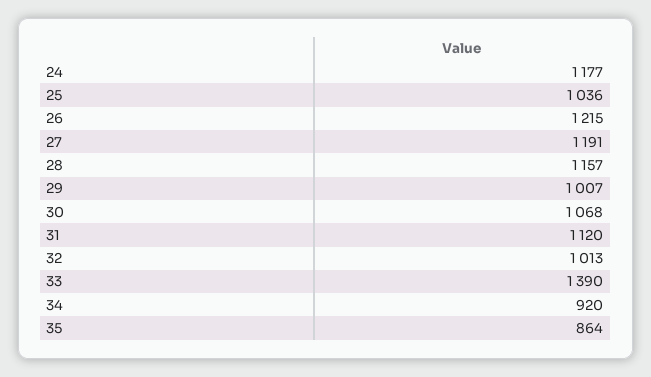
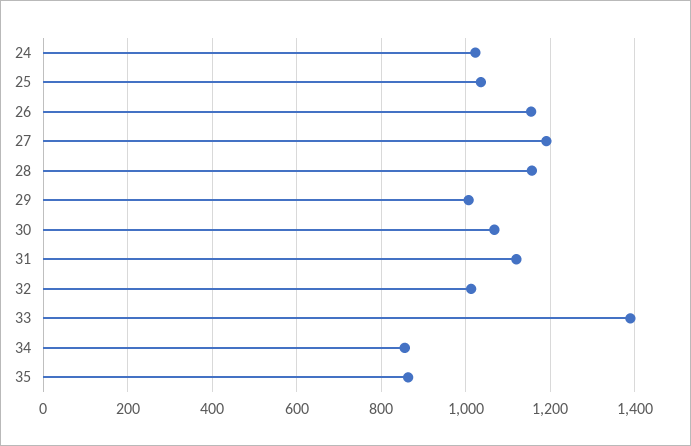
  {
-   "24": 1177,
+   "24": 1020,
    "25": 1036,
-   "26": 1215,
+   "26": 1160,
    "27": 1191,
    "28": 1157,
    "29": 1007,
    "30": 1068,
    "31": 1120,
    "32": 1013,
    "33": 1390,
-   "34": 920,
+   "34": 860,
    "35": 864
  }

